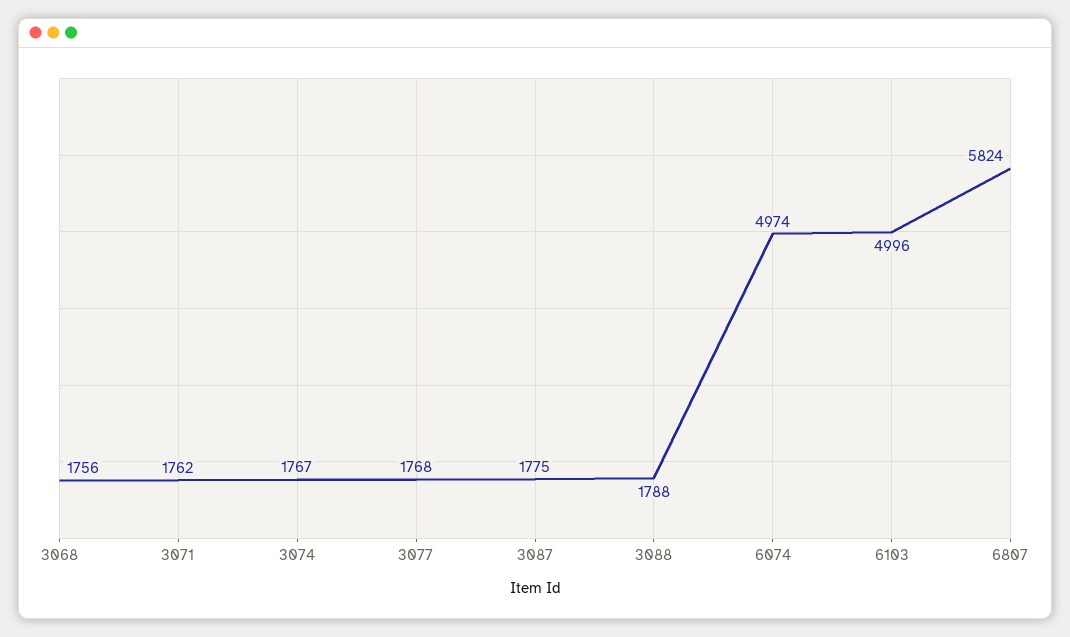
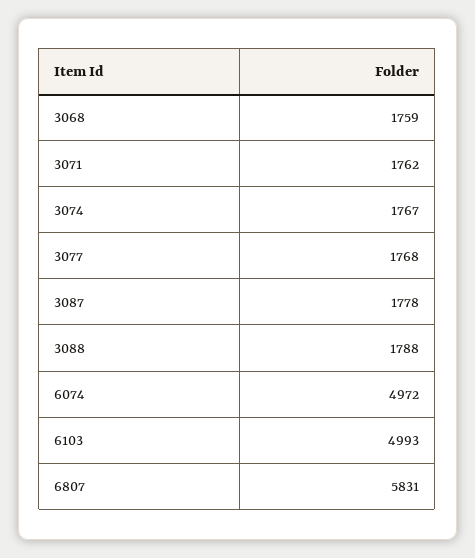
  {
-   "3068": 1756,
+   "3068": 1759,
    "3071": 1762,
    "3074": 1767,
    "3077": 1768,
-   "3087": 1775,
+   "3087": 1778,
    "3088": 1788,
-   "6074": 4974,
+   "6074": 4972,
-   "6103": 4996,
+   "6103": 4993,
-   "6807": 5824
+   "6807": 5831
  }

